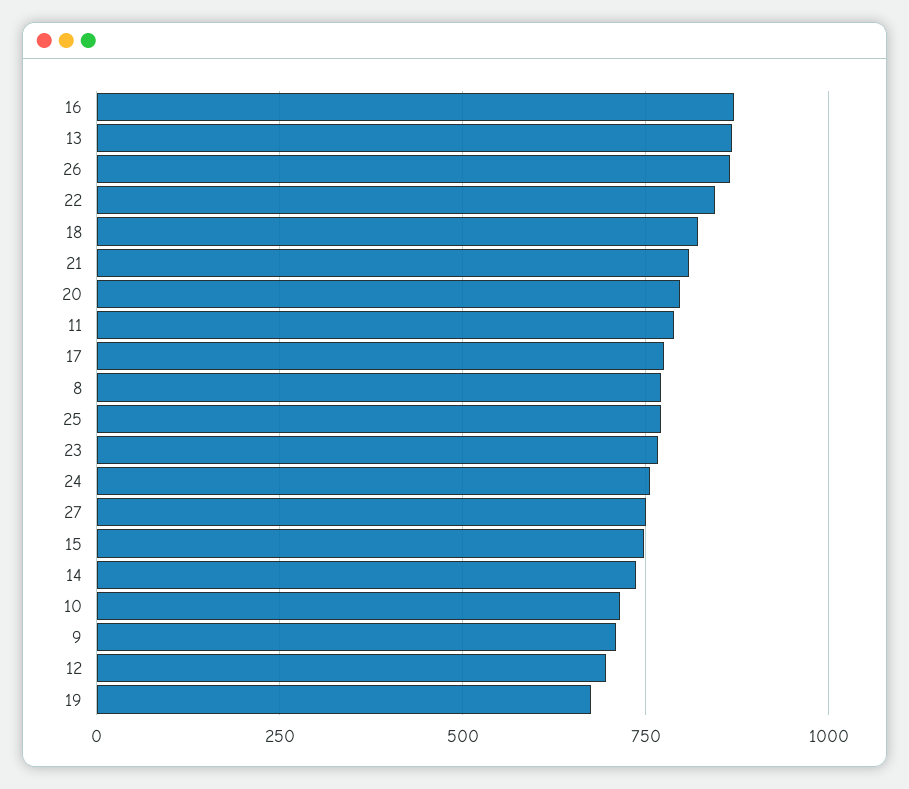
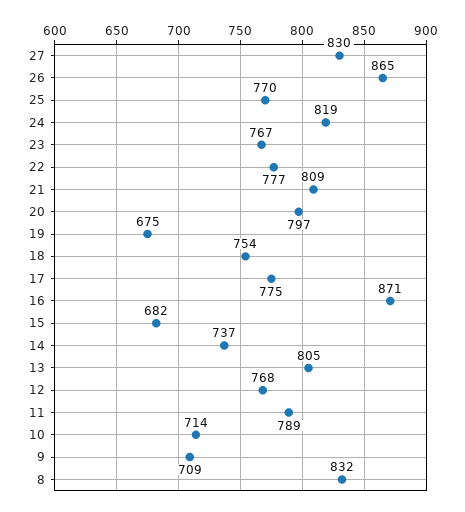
  {
    "16": 871,
-   "13": 875,
+   "13": 805,
    "26": 865,
-   "22": 850,
+   "22": 777,
-   "18": 825,
+   "18": 754,
    "21": 809,
    "20": 797,
    "11": 789,
    "17": 775,
-   "8": 775,
+   "8": 832,
    "25": 770,
    "23": 767,
-   "24": 750,
+   "24": 819,
-   "27": 750,
+   "27": 830,
-   "15": 750,
+   "15": 682,
    "14": 737,
    "10": 714,
    "9": 709,
-   "12": 700,
+   "12": 768,
    "19": 675
  }

